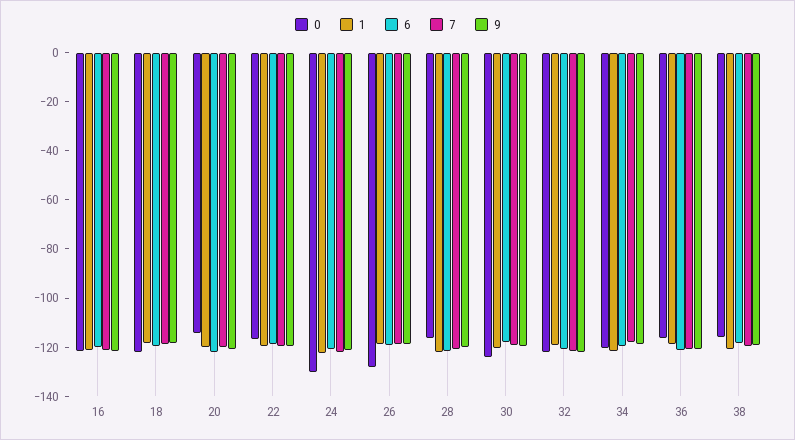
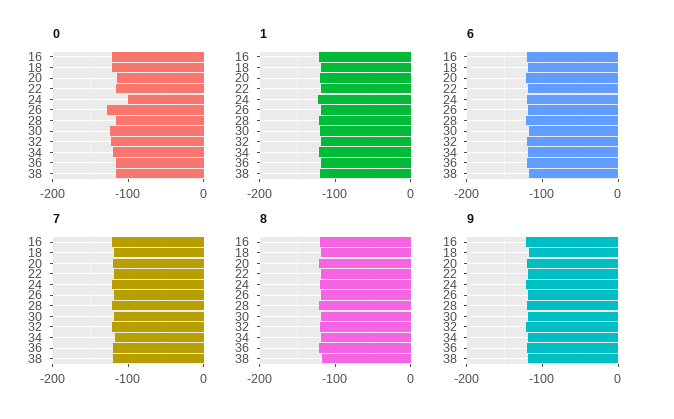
  {
    "0": {
      "16": -120,
      "18": -120,
      "20": -115,
      "22": -115,
-     "24": -130,
+     "24": -100,
      "26": -130,
      "28": -115,
      "30": -125,
      "32": -120,
      "34": -120,
      "36": -115,
      "38": -115
    },
    "1": {
      "16": -120,
      "18": -120,
      "20": -120,
      "22": -120,
      "24": -120,
      "26": -120,
      "28": -120,
      "30": -120,
      "32": -120,
      "34": -120,
      "36": -120,
      "38": -120
    },
    "6": {
      "16": -120,
      "18": -120,
      "20": -120,
      "22": -120,
      "24": -120,
      "26": -120,
      "28": -120,
      "30": -120,
      "32": -120,
      "34": -120,
      "36": -120,
      "38": -120
    },
    "7": {
      "16": -120,
      "18": -120,
      "20": -120,
      "22": -120,
      "24": -120,
      "26": -120,
      "28": -120,
      "30": -120,
      "32": -120,
      "34": -120,
      "36": -120,
      "38": -120
    },
    "9": {
      "16": -120,
      "18": -120,
      "20": -120,
      "22": -120,
      "24": -120,
      "26": -120,
      "28": -120,
      "30": -120,
      "32": -120,
      "34": -120,
      "36": -120,
      "38": -120
-   }
+   },
+   "8": {
+     "16": -120,
+     "18": -120,
+     "20": -120,
+     "22": -120,
+     "24": -120,
+     "26": -120,
+     "28": -120,
+     "30": -120,
+     "32": -120,
+     "34": -120,
+     "36": -120,
+     "38": -120
+   }
  }

